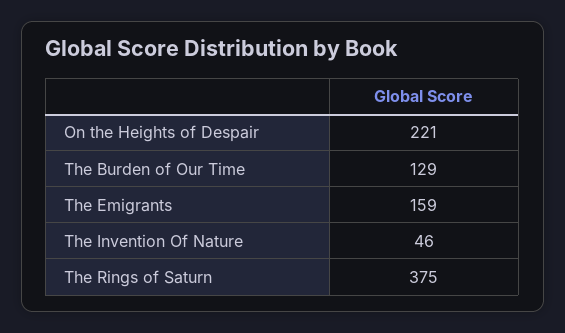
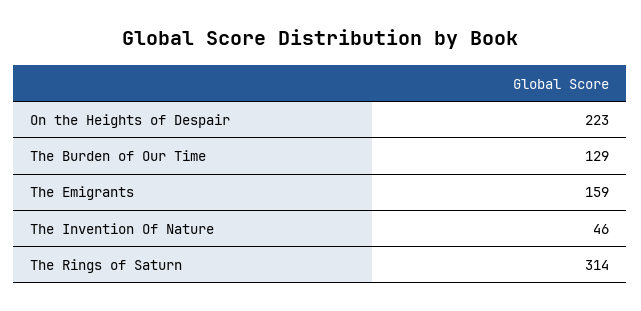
  {
-   "On the Heights of Despair": 221,
+   "On the Heights of Despair": 223,
    "The Burden of Our Time": 129,
    "The Emigrants": 159,
    "The Invention Of Nature": 46,
-   "The Rings of Saturn": 375
+   "The Rings of Saturn": 314
  }

